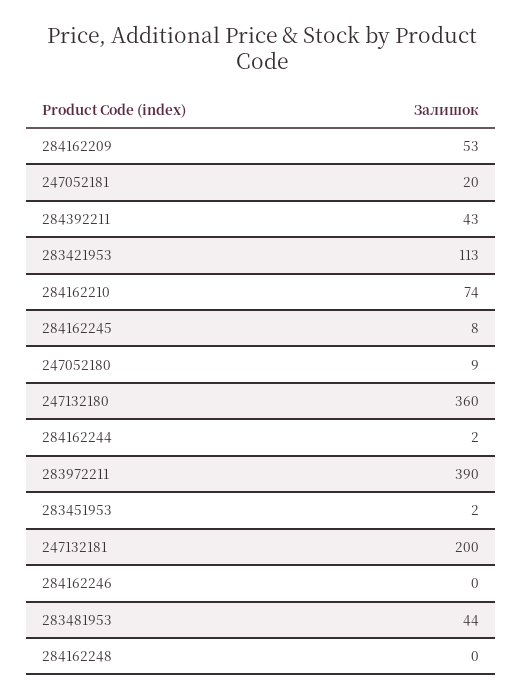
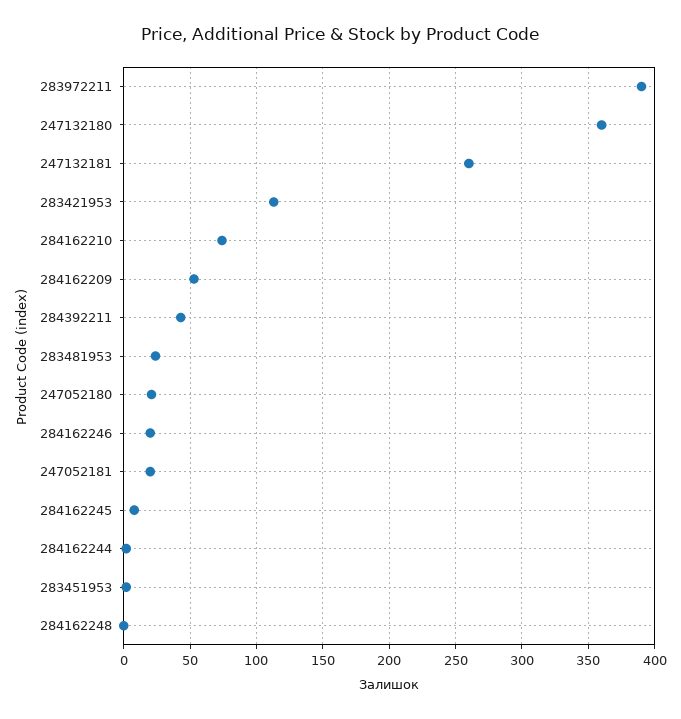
  {
    "284162209": 53,
    "247052181": 20,
    "284392211": 43,
    "283421953": 113,
    "284162210": 74,
    "284162245": 8,
-   "247052180": 9,
+   "247052180": 20,
    "247132180": 360,
    "284162244": 2,
    "283972211": 390,
    "283451953": 2,
-   "247132181": 200,
+   "247132181": 260,
-   "284162246": 0,
+   "284162246": 20,
-   "283481953": 44,
+   "283481953": 25,
    "284162248": 0
  }

